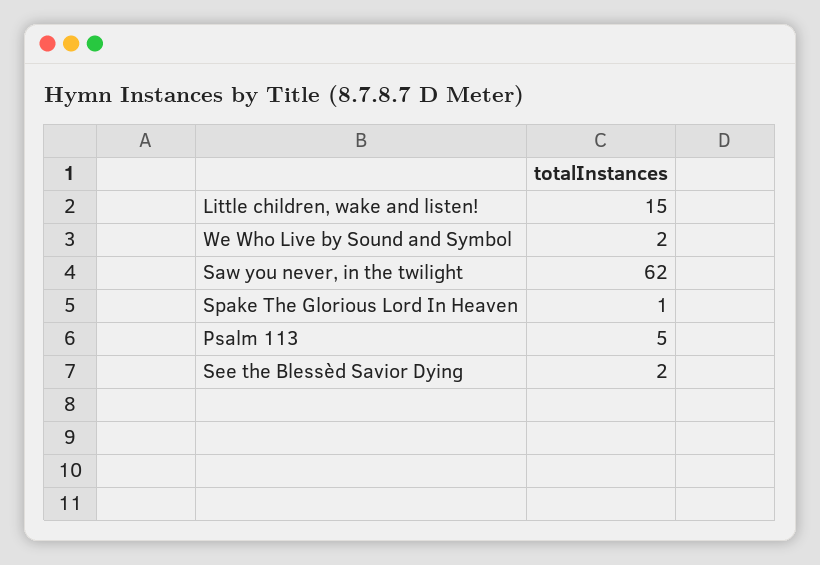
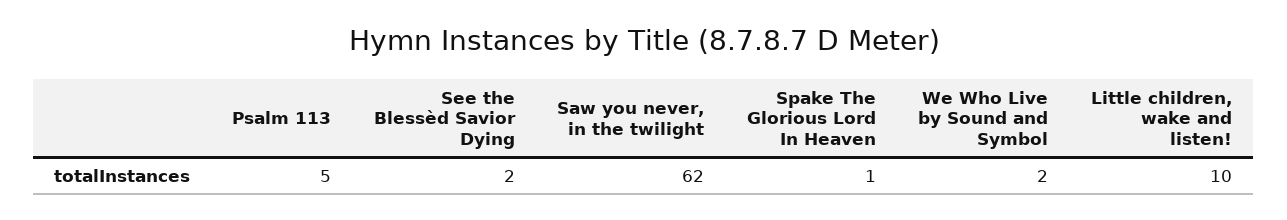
  {
-   "Little children, wake and listen!": 15,
+   "Little children, wake and listen!": 10,
    "We Who Live by Sound and Symbol": 2,
    "Saw you never, in the twilight": 62,
    "Spake The Glorious Lord In Heaven": 1,
    "Psalm 113": 5,
    "See the Blessèd Savior Dying": 2
  }

